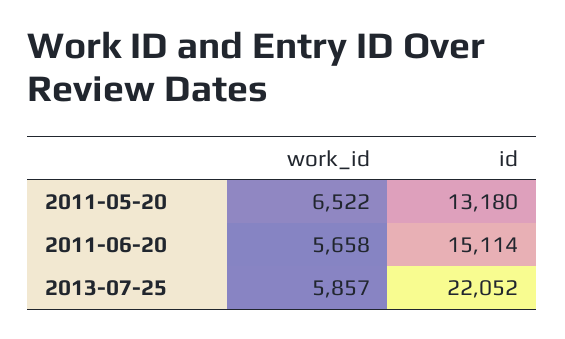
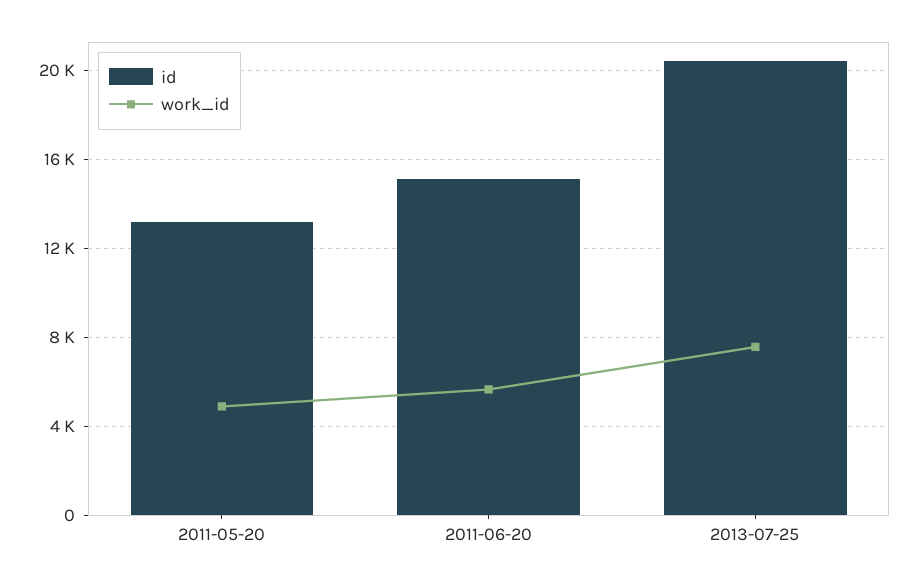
  {
    "work_id": {
-     "2011-05-20": 6522,
+     "2011-05-20": 5000,
      "2011-06-20": 5658,
-     "2013-07-25": 5857
+     "2013-07-25": 7500
    },
    "id": {
      "2011-05-20": 13180,
      "2011-06-20": 15114,
-     "2013-07-25": 22052
+     "2013-07-25": 20500
    }
  }

